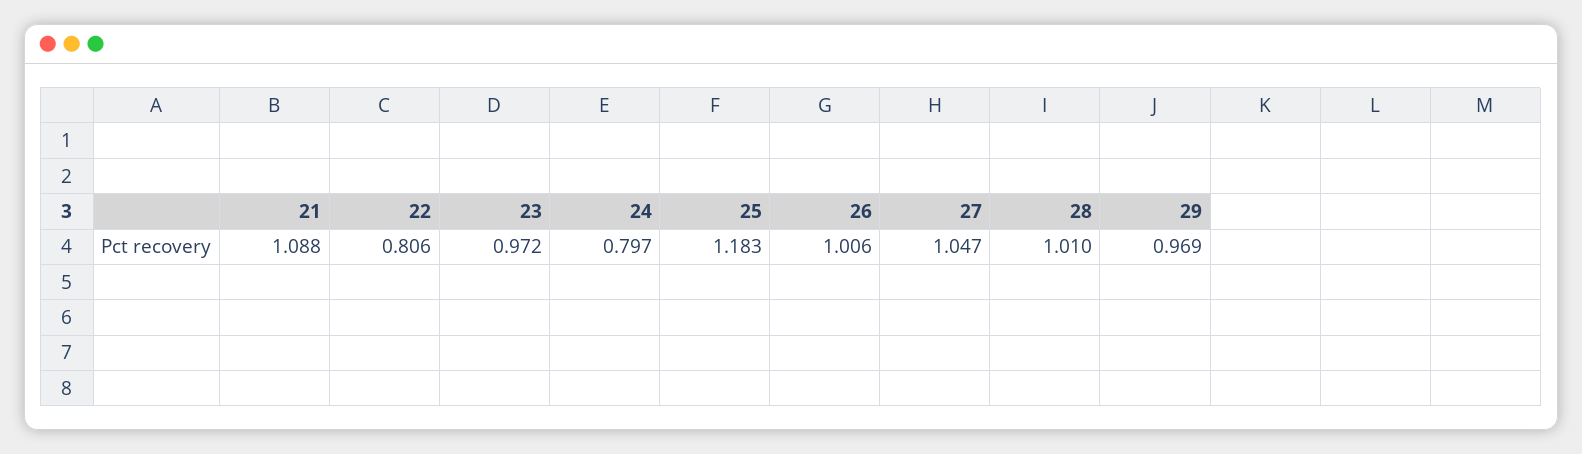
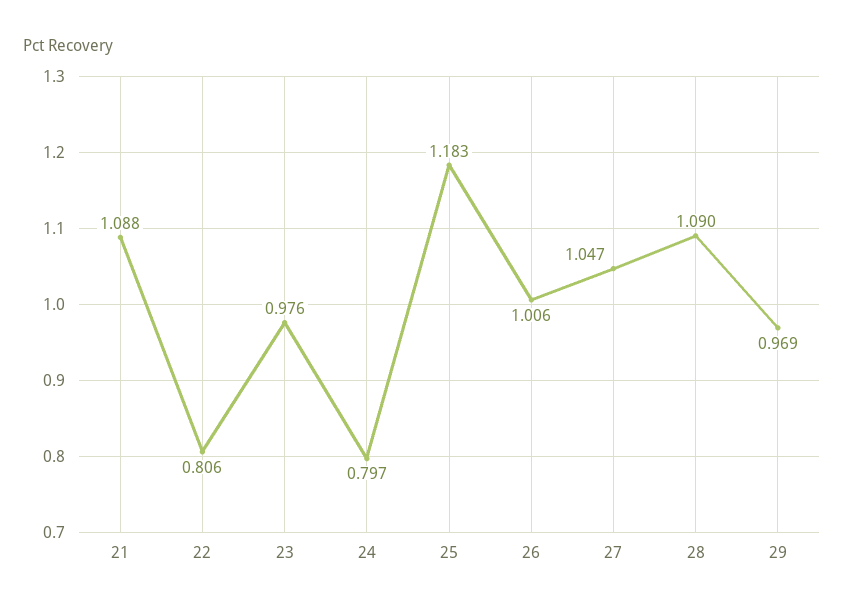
  {
    "21": 1.088,
    "22": 0.806,
-   "23": 0.972,
+   "23": 0.976,
    "24": 0.797,
    "25": 1.183,
    "26": 1.006,
    "27": 1.047,
-   "28": 1.01,
+   "28": 1.09,
    "29": 0.969
  }

